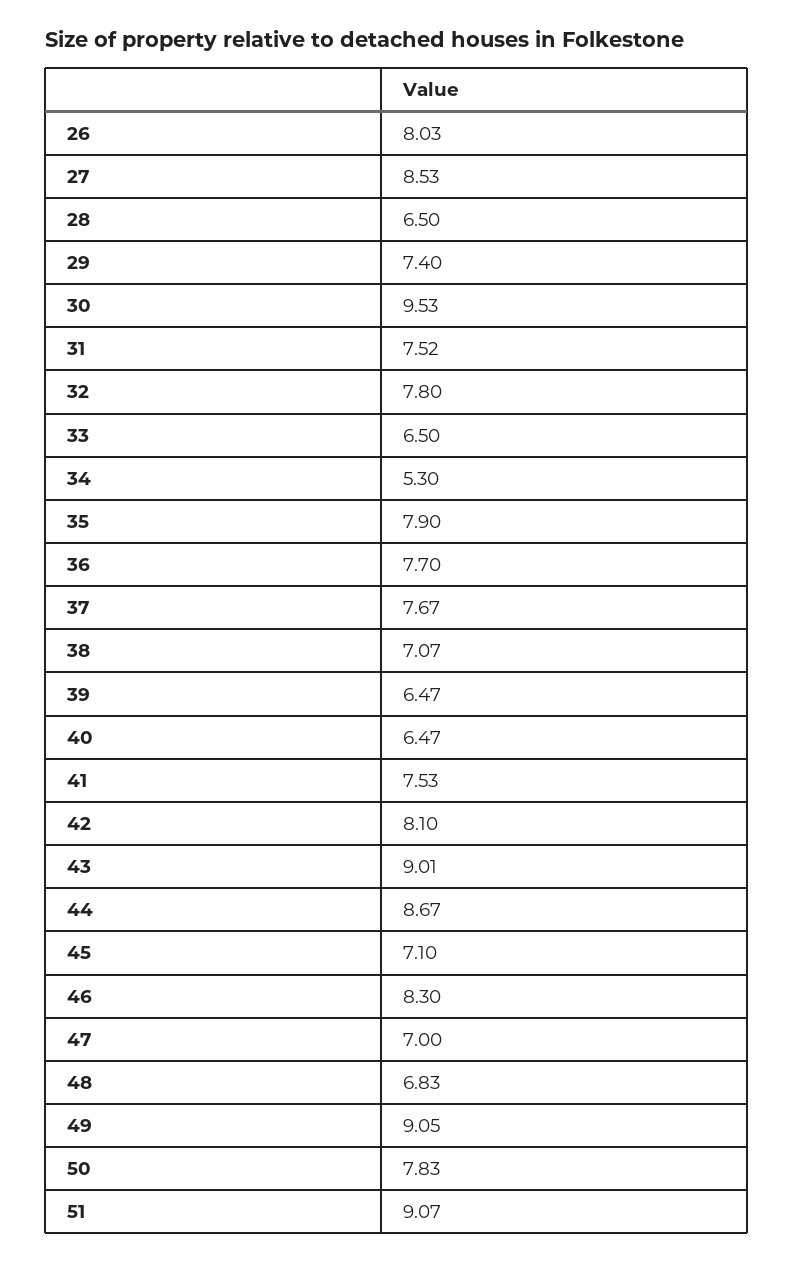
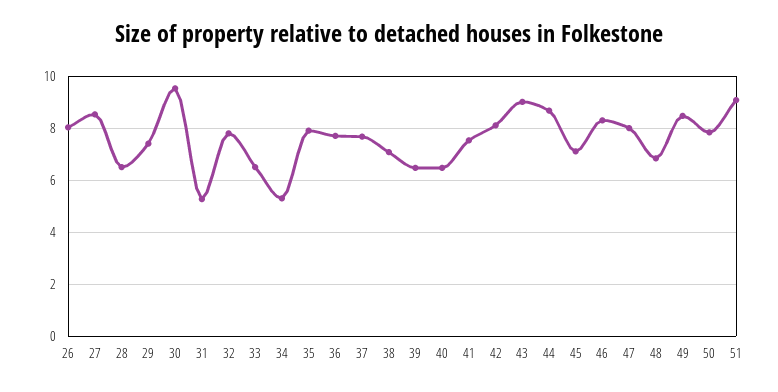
  {
    "26": 8.03,
    "27": 8.53,
    "28": 6.5,
    "29": 7.4,
    "30": 9.53,
-   "31": 7.52,
+   "31": 5.25,
    "32": 7.8,
    "33": 6.5,
    "34": 5.3,
    "35": 7.9,
    "36": 7.7,
    "37": 7.67,
    "38": 7.07,
    "39": 6.47,
    "40": 6.47,
    "41": 7.53,
    "42": 8.1,
    "43": 9.01,
    "44": 8.67,
    "45": 7.1,
    "46": 8.3,
-   "47": 7,
+   "47": 8,
    "48": 6.83,
-   "49": 9.05,
+   "49": 8.5,
    "50": 7.83,
    "51": 9.07
  }

